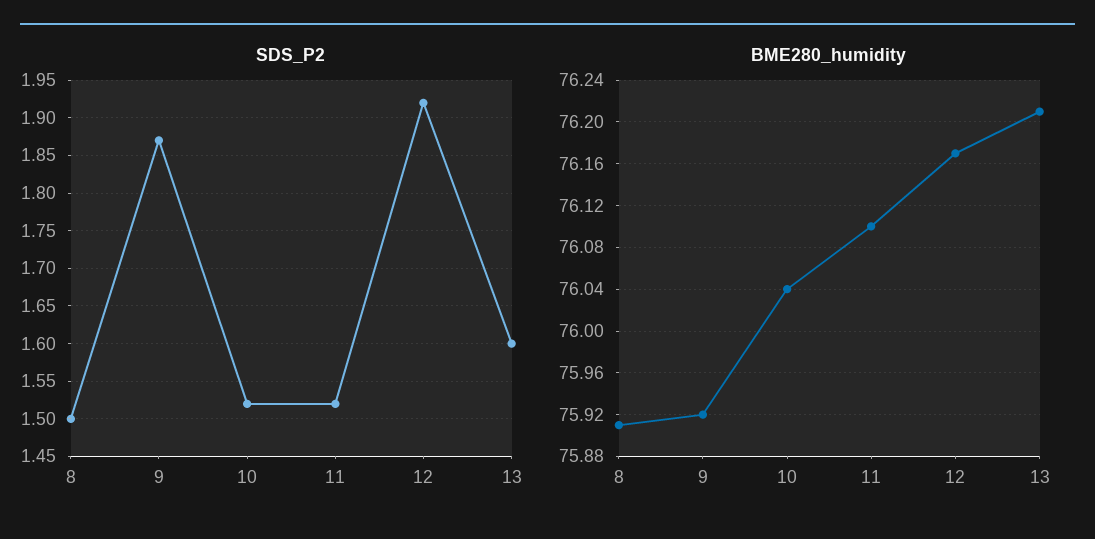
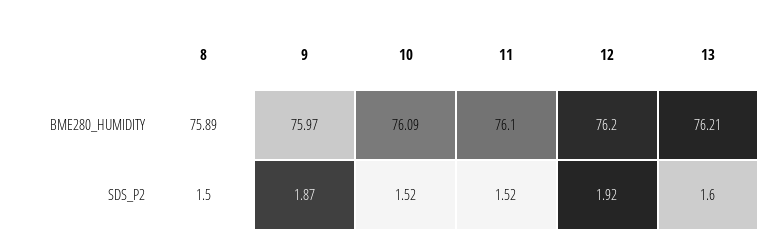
  {
    "SDS_P2": {
      "8": 1.5,
      "9": 1.87,
      "10": 1.52,
      "11": 1.52,
      "12": 1.92,
      "13": 1.6
    },
    "BME280_humidity": {
-     "8": 75.91,
+     "8": 75.89,
-     "9": 75.92,
+     "9": 75.97,
-     "10": 76.04,
+     "10": 76.09,
      "11": 76.1,
-     "12": 76.17,
+     "12": 76.2,
      "13": 76.21
    }
  }

